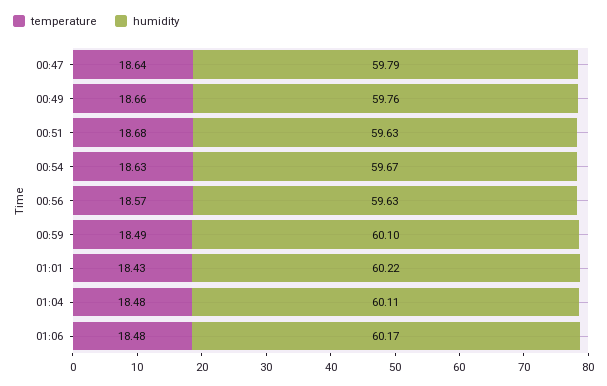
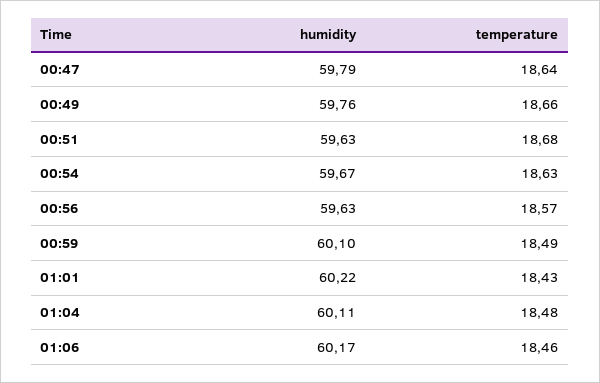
  {
    "temperature": {
      "00:47": 18.64,
      "00:49": 18.66,
      "00:51": 18.68,
      "00:54": 18.63,
      "00:56": 18.57,
      "00:59": 18.49,
      "01:01": 18.43,
      "01:04": 18.48,
-     "01:06": 18.48
+     "01:06": 18.46
    },
    "humidity": {
      "00:47": 59.79,
      "00:49": 59.76,
      "00:51": 59.63,
      "00:54": 59.67,
      "00:56": 59.63,
      "00:59": 60.1,
      "01:01": 60.22,
      "01:04": 60.11,
      "01:06": 60.17
    }
  }

